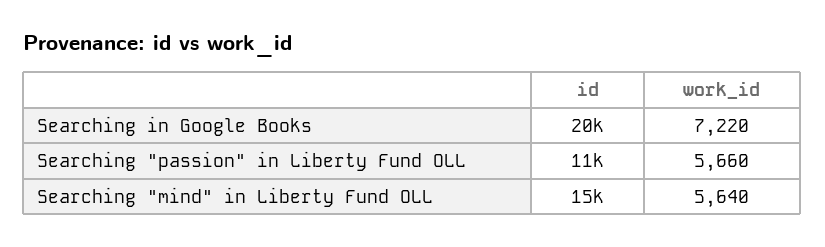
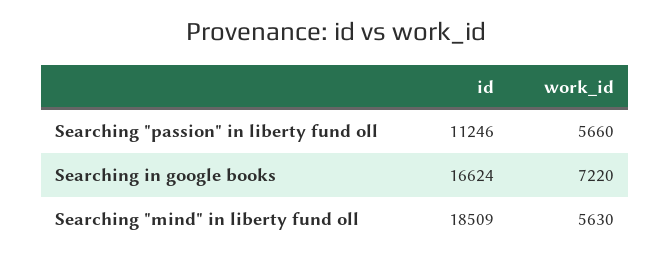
  {
    "id": {
-     "Searching in Google Books": 20000,
+     "Searching in Google Books": 16624,
      "Searching \"passion\" in Liberty Fund OLL": 11246,
-     "Searching \"mind\" in Liberty Fund OLL": 15000
+     "Searching \"mind\" in Liberty Fund OLL": 18509
    },
    "work_id": {
      "Searching in Google Books": 7220,
      "Searching \"passion\" in Liberty Fund OLL": 5660,
-     "Searching \"mind\" in Liberty Fund OLL": 5640
+     "Searching \"mind\" in Liberty Fund OLL": 5630
    }
  }

